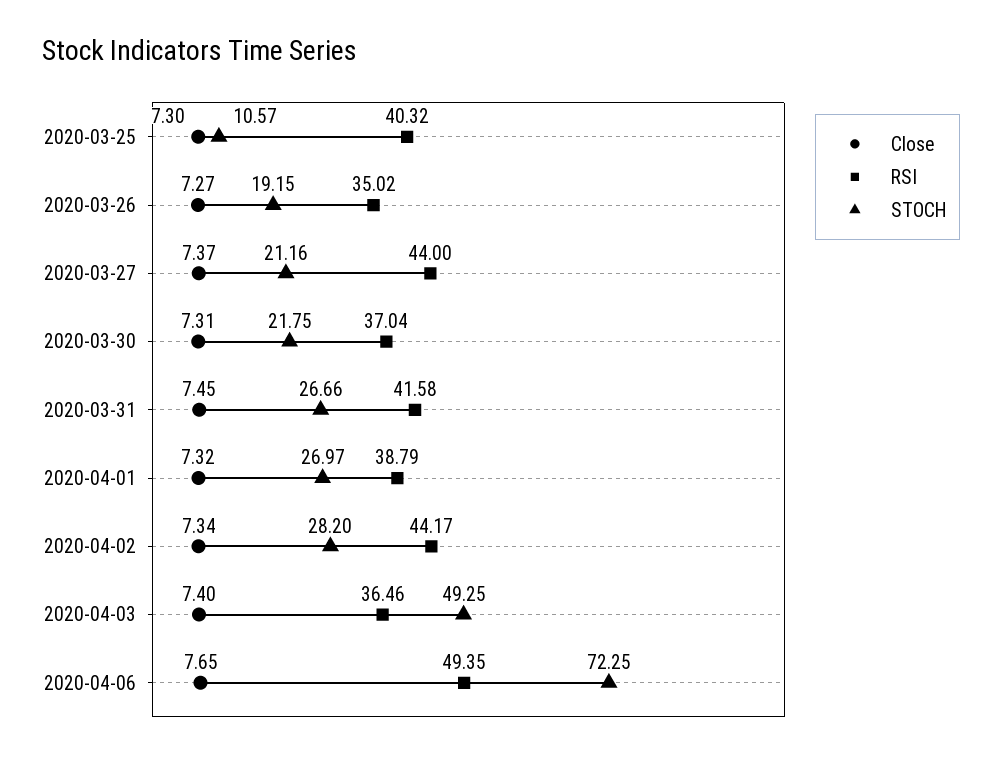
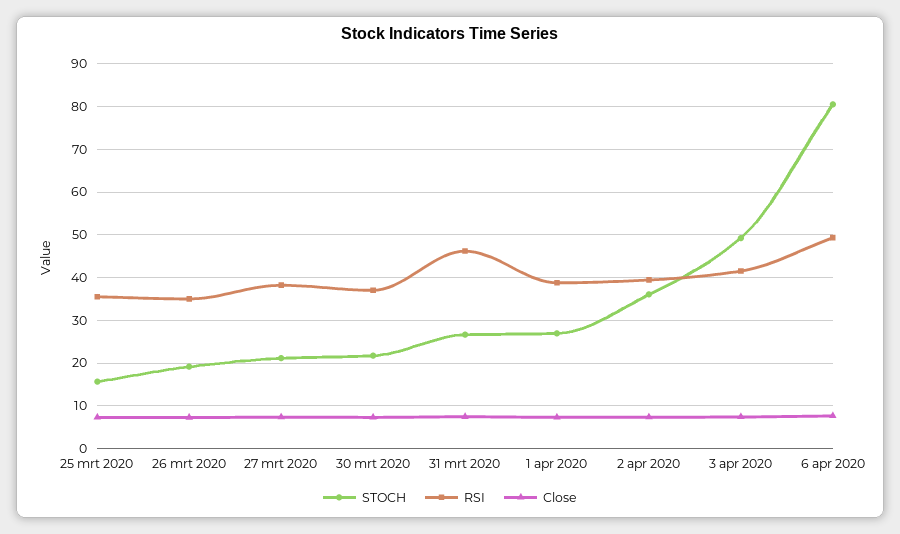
  {
    "Close": {
      "2020-03-25": 7.3,
      "2020-03-26": 7.27,
      "2020-03-27": 7.37,
      "2020-03-30": 7.31,
      "2020-03-31": 7.45,
      "2020-04-01": 7.32,
      "2020-04-02": 7.34,
      "2020-04-03": 7.4,
      "2020-04-06": 7.65
    },
    "RSI": {
-     "2020-03-25": 40.32,
+     "2020-03-25": 36,
      "2020-03-26": 35.02,
-     "2020-03-27": 44,
+     "2020-03-27": 38,
      "2020-03-30": 37.04,
-     "2020-03-31": 41.58,
+     "2020-03-31": 46,
      "2020-04-01": 38.79,
-     "2020-04-02": 44.17,
+     "2020-04-02": 40,
-     "2020-04-03": 36.46,
+     "2020-04-03": 42,
      "2020-04-06": 49.35
    },
    "STOCH": {
-     "2020-03-25": 10.57,
+     "2020-03-25": 16,
      "2020-03-26": 19.15,
      "2020-03-27": 21.16,
      "2020-03-30": 21.75,
      "2020-03-31": 26.66,
      "2020-04-01": 26.97,
-     "2020-04-02": 28.2,
+     "2020-04-02": 36,
      "2020-04-03": 49.25,
-     "2020-04-06": 72.25
+     "2020-04-06": 80
    }
  }

